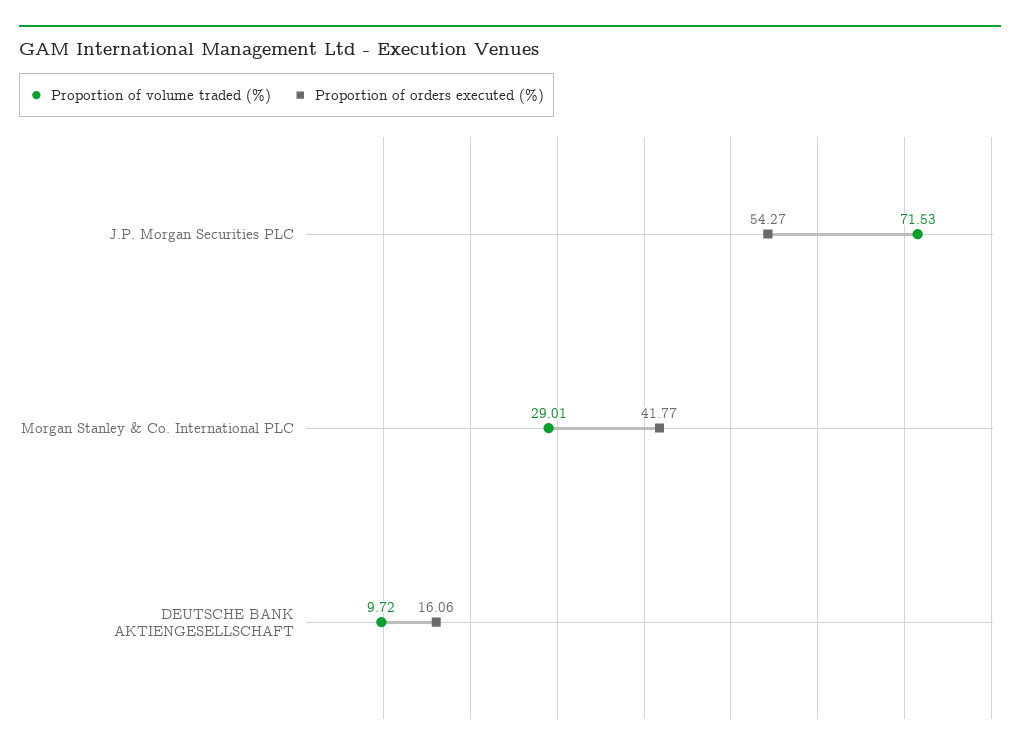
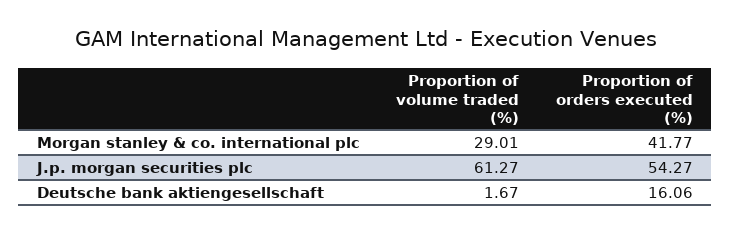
  {
    "Proportion of volume traded (%)": {
-     "J.P. Morgan Securities PLC": 71.53,
+     "J.P. Morgan Securities PLC": 61.27,
      "Morgan Stanley & Co. International PLC": 29.01,
-     "DEUTSCHE BANK AKTIENGESELLSCHAFT": 9.72
+     "DEUTSCHE BANK AKTIENGESELLSCHAFT": 1.67
    },
    "Proportion of orders executed (%)": {
      "J.P. Morgan Securities PLC": 54.27,
      "Morgan Stanley & Co. International PLC": 41.77,
      "DEUTSCHE BANK AKTIENGESELLSCHAFT": 16.06
    }
  }

